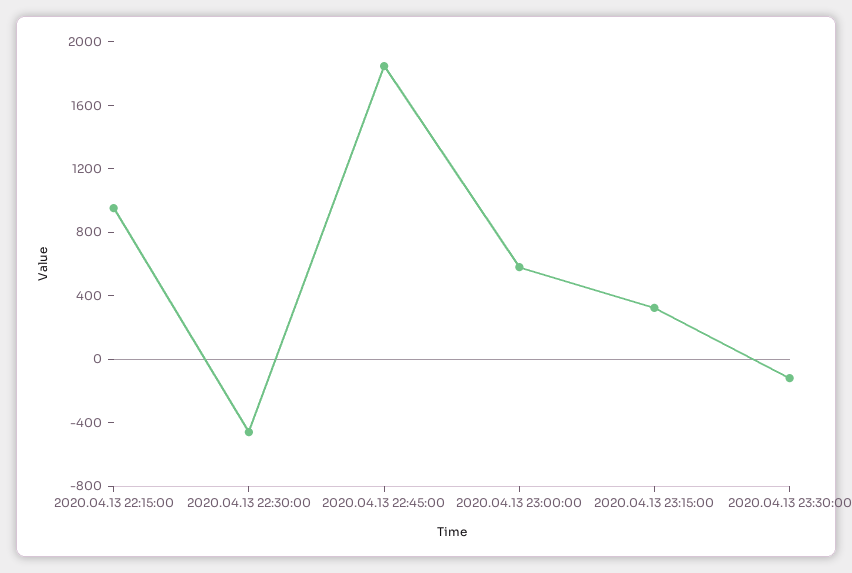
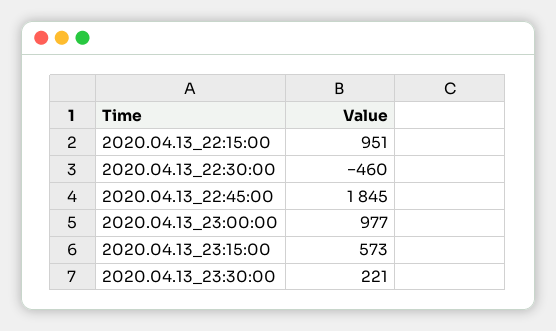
  {
    "2020.04.13 22:15:00": 951,
    "2020.04.13 22:30:00": -460,
    "2020.04.13 22:45:00": 1845,
-   "2020.04.13 23:00:00": 600,
+   "2020.04.13 23:00:00": 977,
-   "2020.04.13 23:15:00": 300,
+   "2020.04.13 23:15:00": 573,
-   "2020.04.13 23:30:00": -100
+   "2020.04.13 23:30:00": 221
  }

